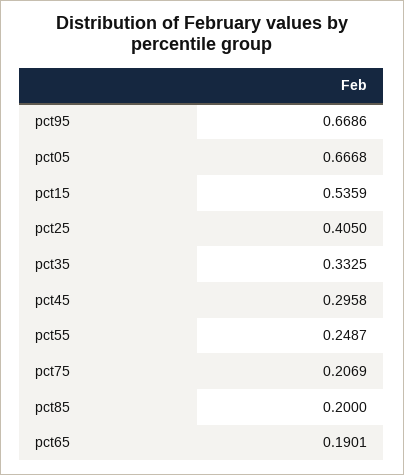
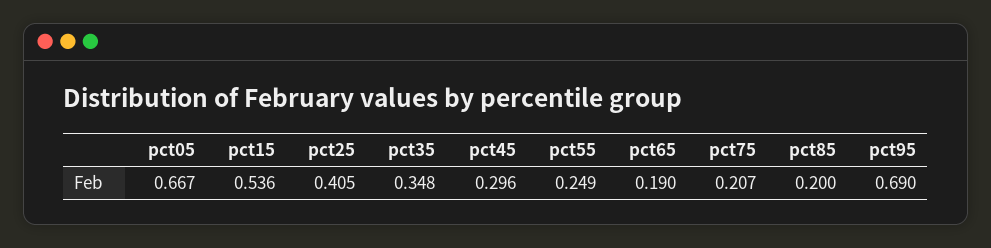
  {
-   "pct95": 0.6686,
+   "pct95": 0.69,
    "pct05": 0.6668,
    "pct15": 0.5359,
    "pct25": 0.405,
-   "pct35": 0.3325,
+   "pct35": 0.348,
    "pct45": 0.2958,
    "pct55": 0.2487,
    "pct75": 0.2069,
    "pct85": 0.2,
    "pct65": 0.1901
  }

